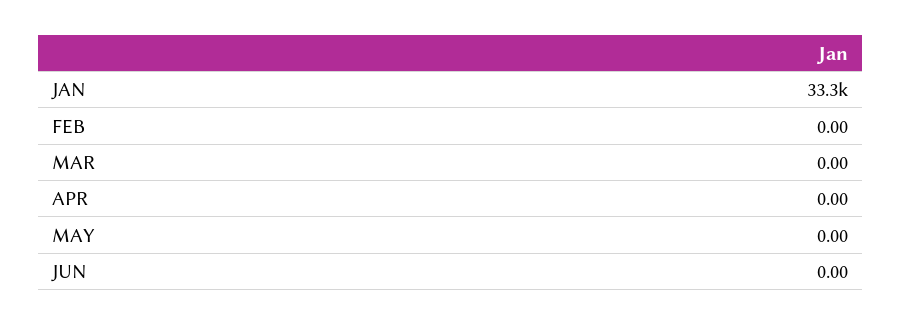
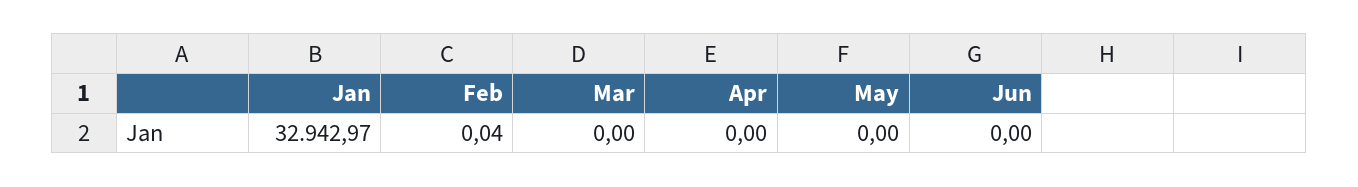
  {
-   "JAN": 33300,
+   "JAN": 32942.97,
-   "FEB": 0,
+   "FEB": 0.04,
    "MAR": 0,
    "APR": 0,
    "MAY": 0,
    "JUN": 0
  }

